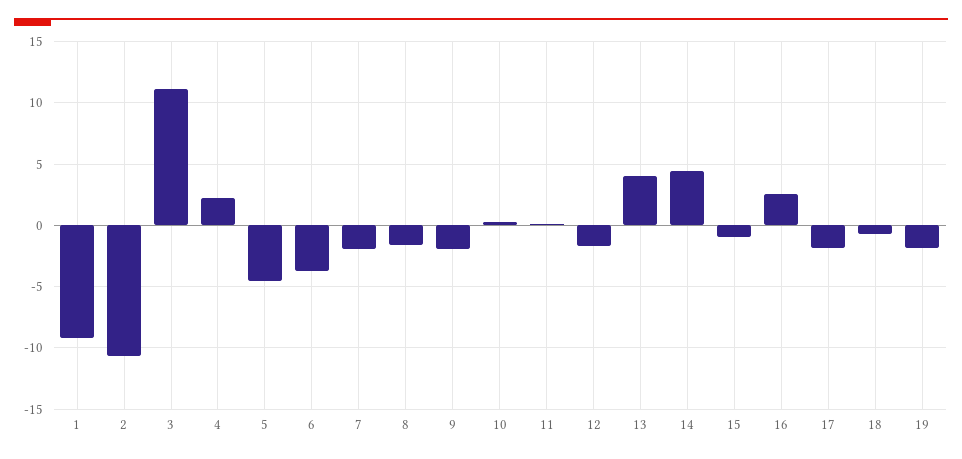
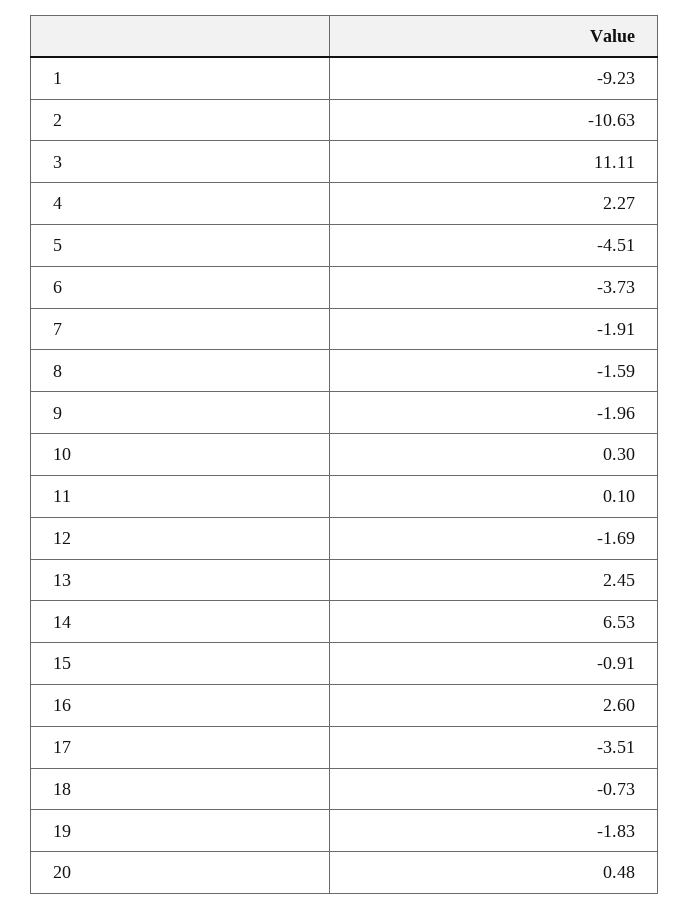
  {
    "1": -9.23,
    "2": -10.63,
    "3": 11.11,
    "4": 2.27,
    "5": -4.51,
    "6": -3.73,
    "7": -1.91,
    "8": -1.59,
    "9": -1.96,
    "10": 0.3,
    "11": 0.1,
    "12": -1.69,
-   "13": 4,
+   "13": 2.45,
-   "14": 4.5,
+   "14": 6.53,
    "15": -0.91,
    "16": 2.6,
-   "17": -2,
+   "17": -3.51,
    "18": -0.73,
-   "19": -1.83
+   "19": -1.83,
+   "20": 0.48
  }

